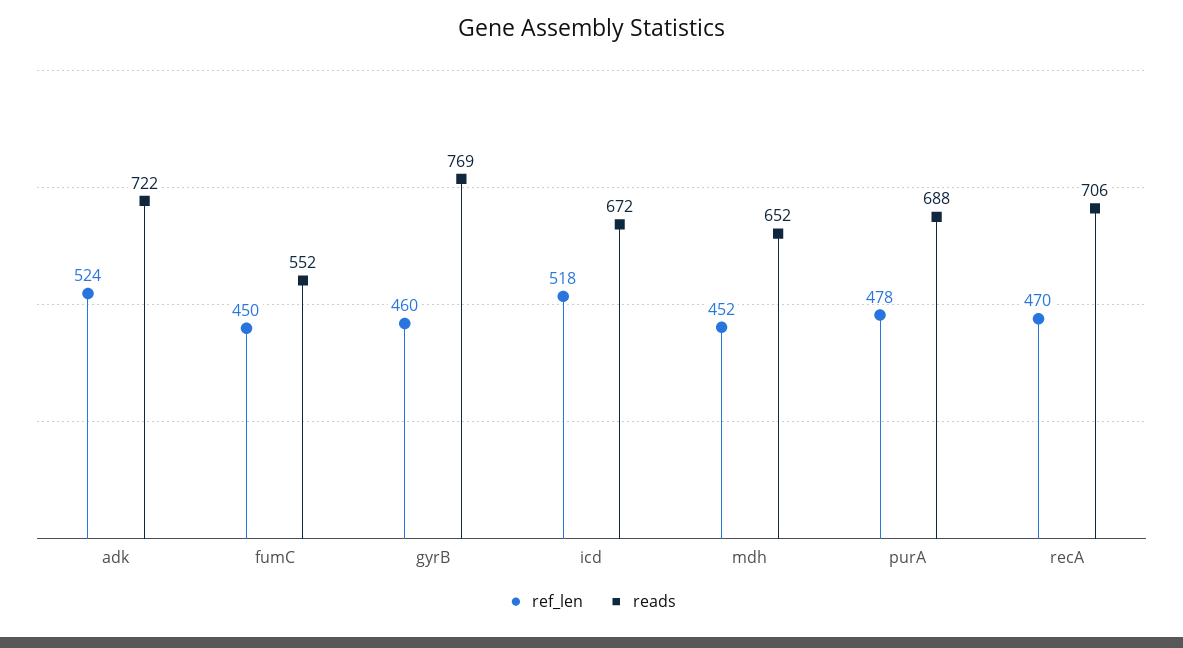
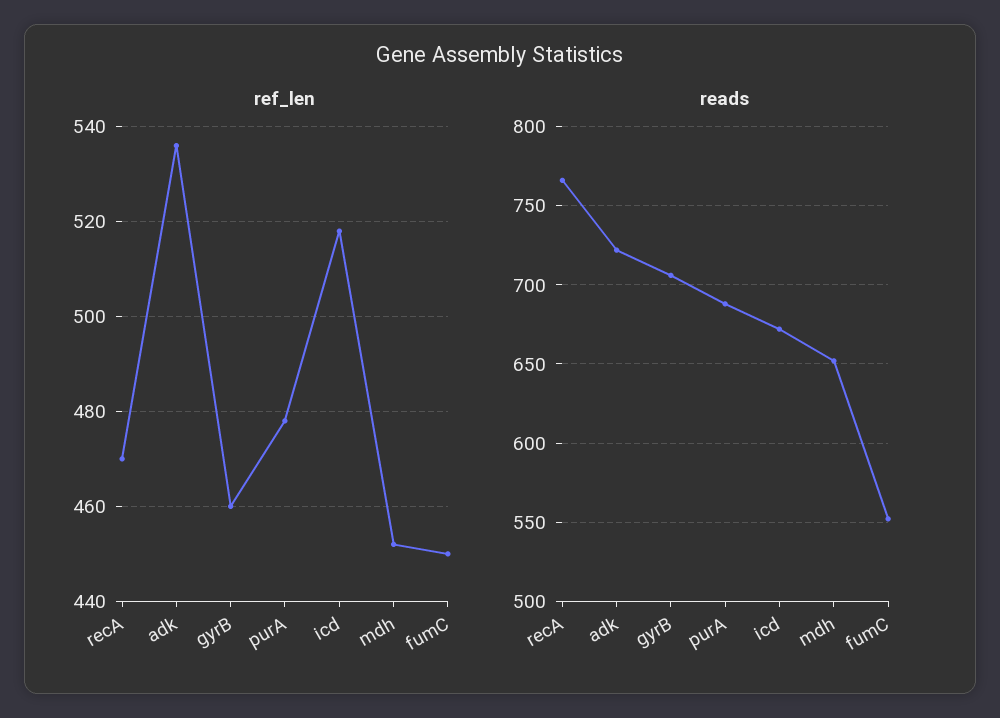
  {
    "ref_len": {
-     "adk": 524,
+     "adk": 535,
      "fumC": 450,
      "gyrB": 460,
      "icd": 518,
      "mdh": 452,
      "purA": 478,
      "recA": 470
    },
    "reads": {
      "adk": 722,
      "fumC": 552,
-     "gyrB": 769,
+     "gyrB": 705,
      "icd": 672,
      "mdh": 652,
      "purA": 688,
-     "recA": 706
+     "recA": 765
    }
  }

